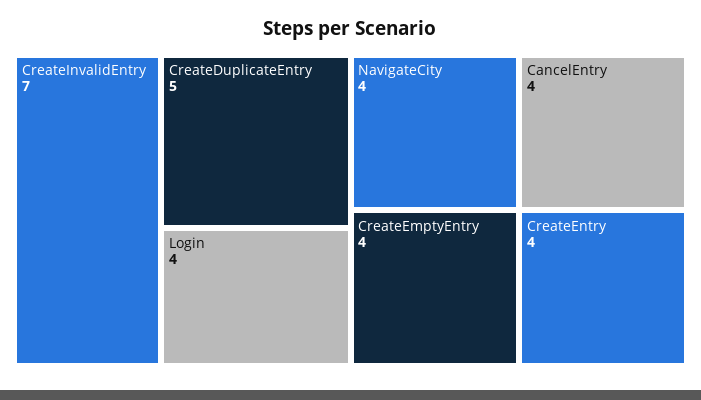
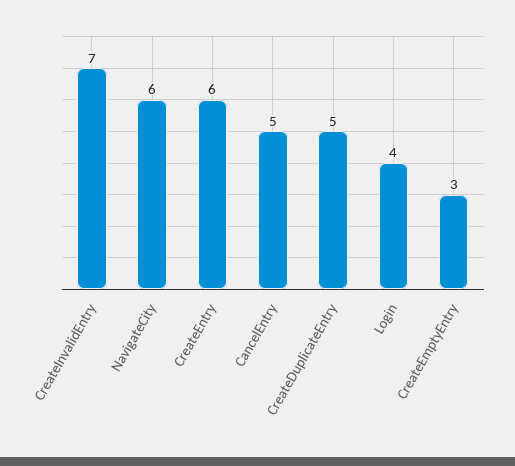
  {
    "CreateInvalidEntry": 7,
    "CreateDuplicateEntry": 5,
    "Login": 4,
-   "NavigateCity": 4,
+   "NavigateCity": 6,
-   "CreateEmptyEntry": 4,
+   "CreateEmptyEntry": 3,
-   "CancelEntry": 4,
+   "CancelEntry": 5,
-   "CreateEntry": 4
+   "CreateEntry": 6
  }

